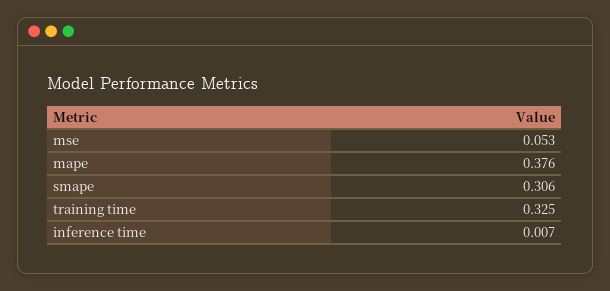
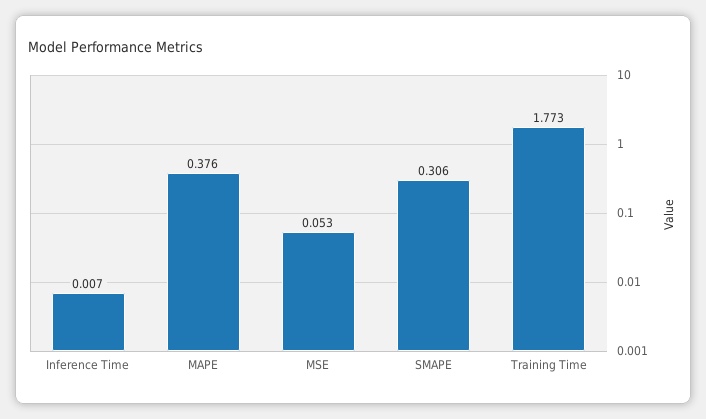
  {
    "mse": 0.053,
    "mape": 0.376,
    "smape": 0.306,
-   "training time": 0.325,
+   "training time": 1.773,
    "inference time": 0.007
  }

